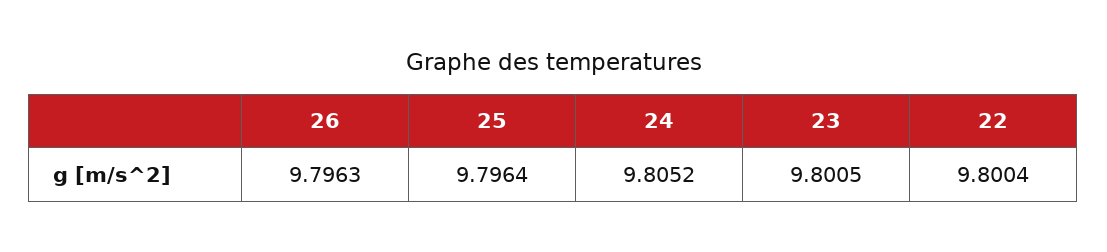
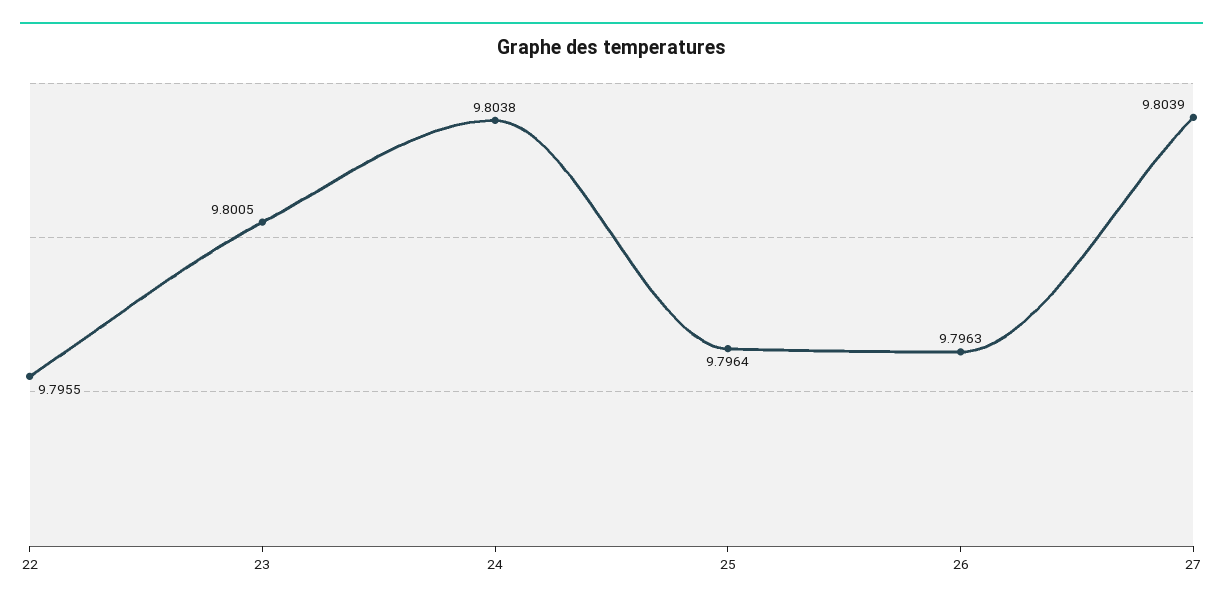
  {
    "26": 9.7963,
    "25": 9.7964,
-   "24": 9.8052,
+   "24": 9.8038,
    "23": 9.8005,
-   "22": 9.8004
+   "22": 9.7955,
+   "27": 9.8039
  }

